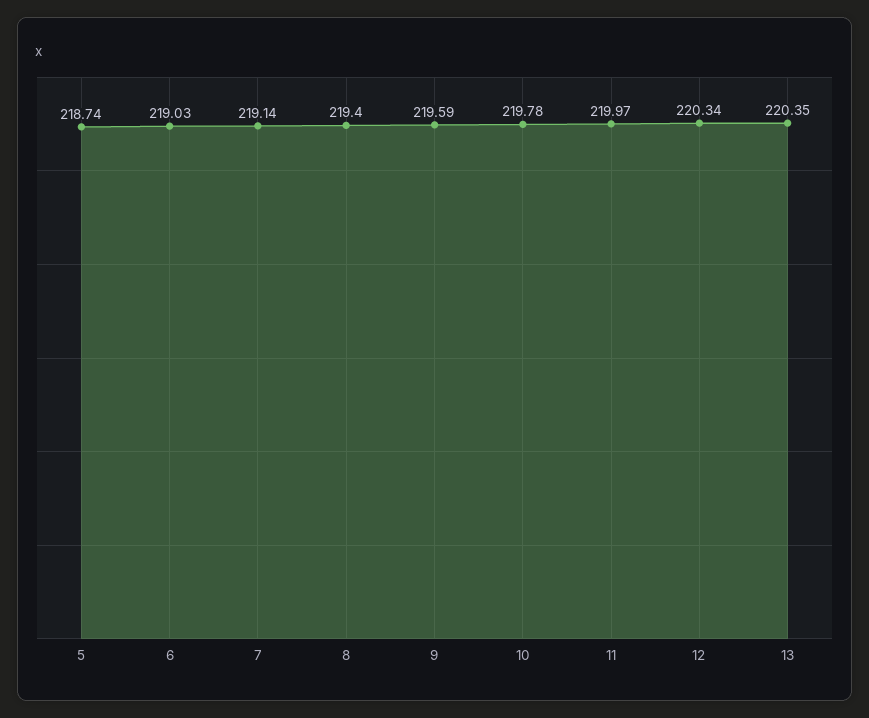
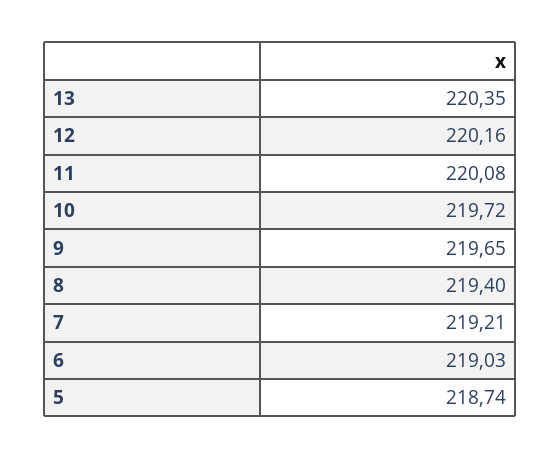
  {
    "5": 218.74,
    "6": 219.03,
-   "7": 219.14,
+   "7": 219.21,
    "8": 219.4,
-   "9": 219.59,
+   "9": 219.65,
-   "10": 219.78,
+   "10": 219.72,
-   "11": 219.97,
+   "11": 220.08,
-   "12": 220.34,
+   "12": 220.16,
    "13": 220.35
  }

